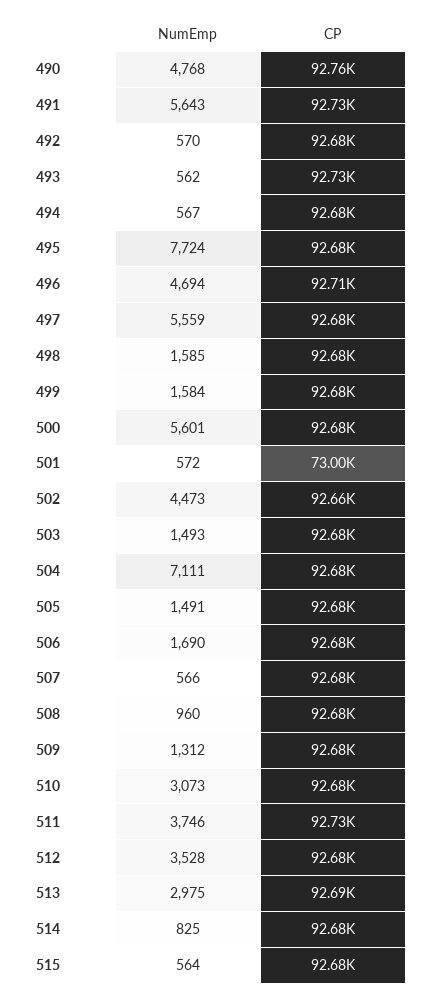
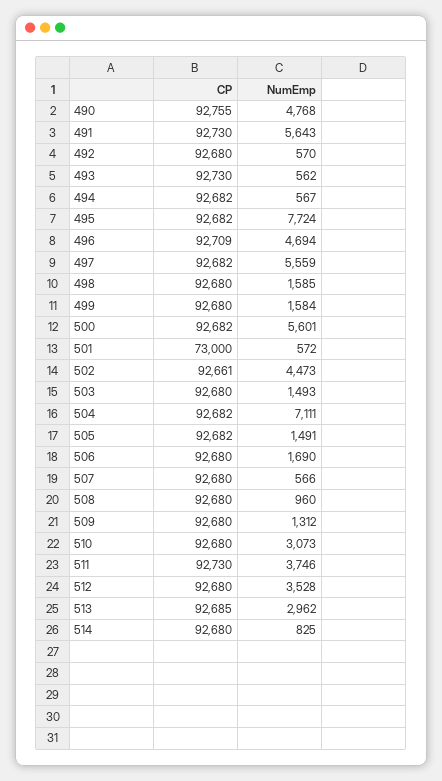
  {
    "NumEmp": {
      "490": 4768,
      "491": 5643,
      "492": 570,
      "493": 562,
      "494": 567,
      "495": 7724,
      "496": 4694,
      "497": 5559,
      "498": 1585,
      "499": 1584,
      "500": 5601,
      "501": 572,
      "502": 4473,
      "503": 1493,
      "504": 7111,
      "505": 1491,
      "506": 1690,
      "507": 566,
      "508": 960,
      "509": 1312,
      "510": 3073,
      "511": 3746,
      "512": 3528,
-     "513": 2975,
+     "513": 2962,
-     "514": 825,
+     "514": 825
-     "515": 564
    },
    "CP": {
      "490": 92755,
      "491": 92730,
      "492": 92680,
      "493": 92730,
      "494": 92682,
      "495": 92682,
      "496": 92709,
      "497": 92682,
      "498": 92680,
      "499": 92680,
      "500": 92682,
      "501": 73000,
      "502": 92661,
      "503": 92680,
      "504": 92682,
      "505": 92682,
      "506": 92680,
      "507": 92680,
      "508": 92680,
      "509": 92680,
      "510": 92680,
      "511": 92730,
      "512": 92680,
      "513": 92685,
-     "514": 92680,
+     "514": 92680
-     "515": 92680
    }
  }

